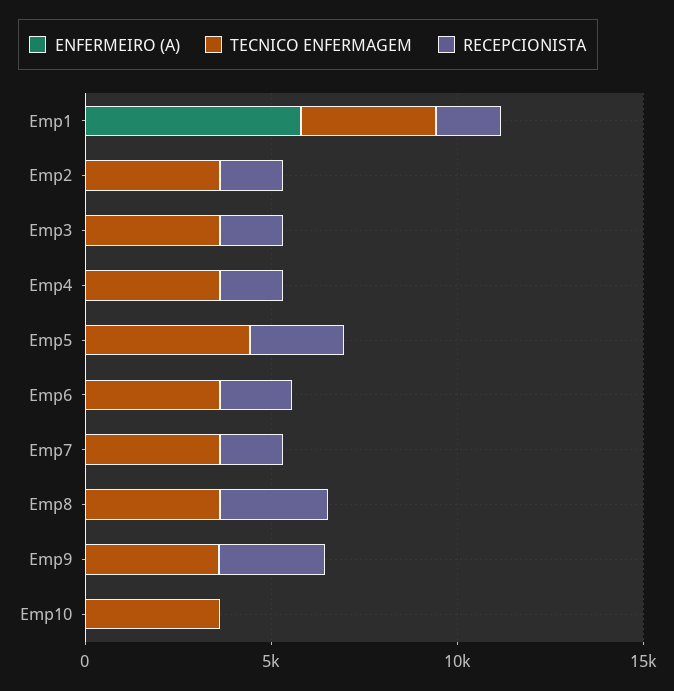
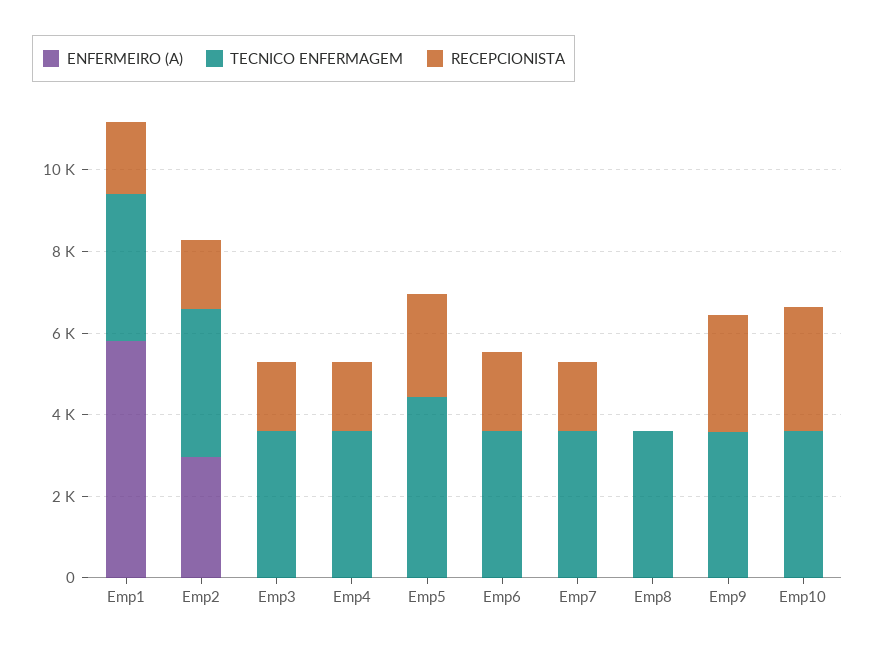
  {
    "ENFERMEIRO (A)": {
      "Emp1": 6000,
-     "Emp2": 0,
+     "Emp2": 3000,
      "Emp3": 0,
      "Emp4": 0,
      "Emp5": 0,
      "Emp6": 0,
      "Emp7": 0,
      "Emp8": 0,
      "Emp9": 0,
      "Emp10": 0
    },
    "TECNICO ENFERMAGEM": {
      "Emp1": 3500,
      "Emp2": 3500,
      "Emp3": 3500,
      "Emp4": 3500,
      "Emp5": 4500,
      "Emp6": 3500,
      "Emp7": 3500,
      "Emp8": 3500,
      "Emp9": 3500,
      "Emp10": 3500
    },
    "RECEPCIONISTA": {
      "Emp1": 2000,
      "Emp2": 1500,
      "Emp3": 1500,
      "Emp4": 1500,
      "Emp5": 2500,
      "Emp6": 2000,
      "Emp7": 1500,
-     "Emp8": 3000,
+     "Emp8": 0,
      "Emp9": 3000,
-     "Emp10": 0
+     "Emp10": 3000
    }
  }

